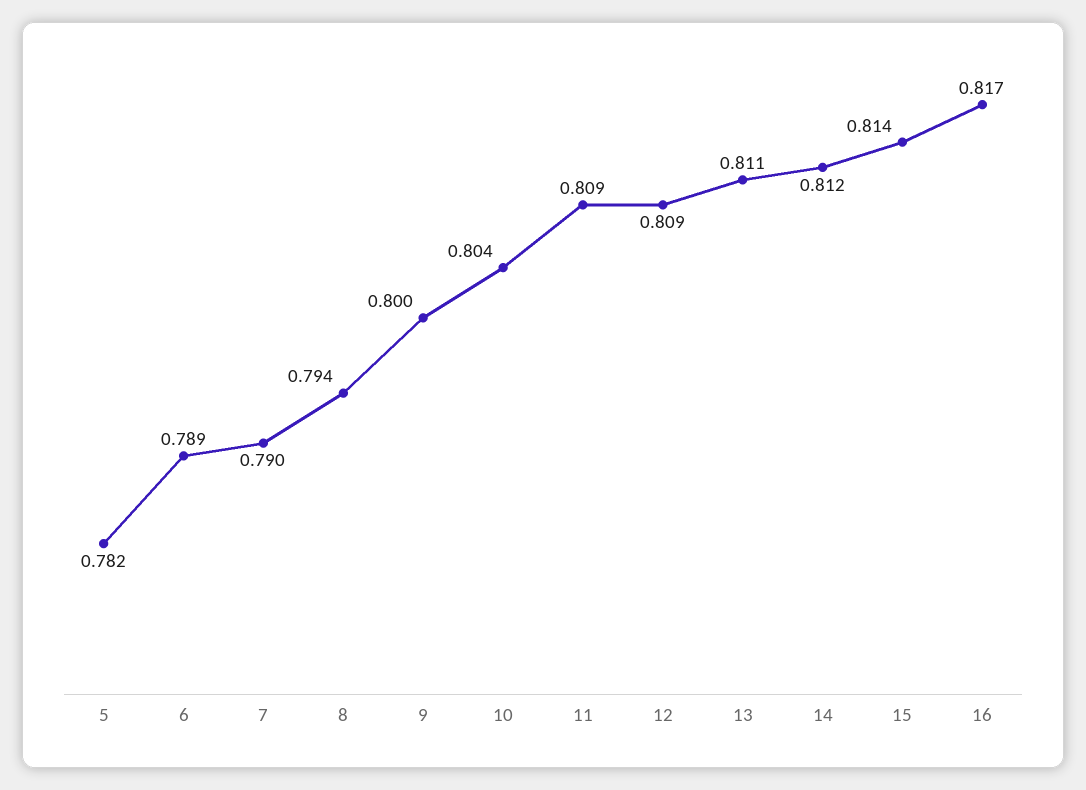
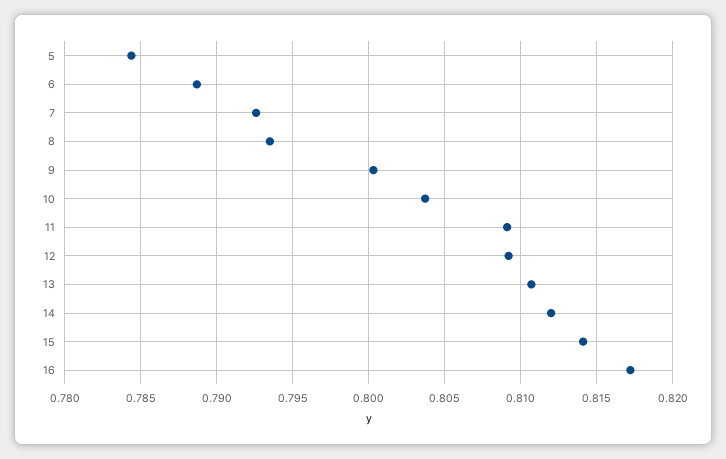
  {
-   "5": 0.782,
+   "5": 0.7845,
    "6": 0.789,
-   "7": 0.79,
+   "7": 0.7925,
    "8": 0.794,
    "9": 0.8,
    "10": 0.804,
    "11": 0.809,
    "12": 0.809,
    "13": 0.811,
    "14": 0.812,
    "15": 0.814,
    "16": 0.817
  }

